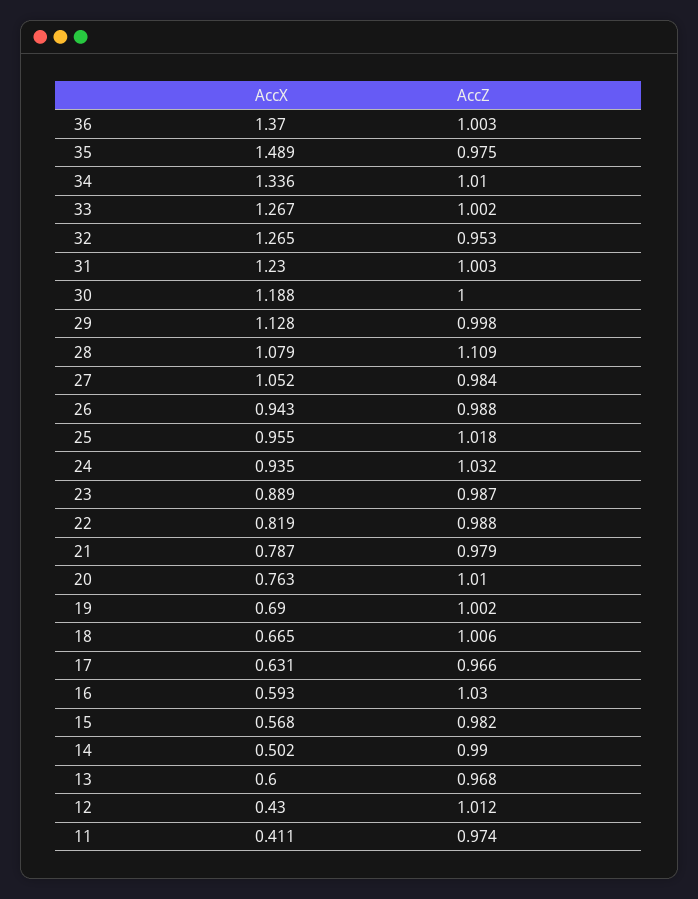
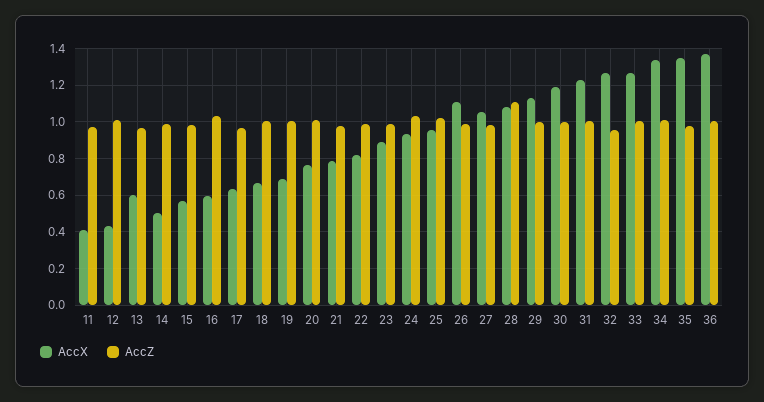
  {
    "AccX": {
      "36": 1.37,
-     "35": 1.489,
+     "35": 1.35,
      "34": 1.336,
      "33": 1.267,
      "32": 1.265,
      "31": 1.23,
      "30": 1.188,
      "29": 1.128,
      "28": 1.079,
      "27": 1.052,
-     "26": 0.943,
+     "26": 1.1,
      "25": 0.955,
      "24": 0.935,
      "23": 0.889,
      "22": 0.819,
      "21": 0.787,
      "20": 0.763,
      "19": 0.69,
      "18": 0.665,
      "17": 0.631,
      "16": 0.593,
      "15": 0.568,
      "14": 0.502,
      "13": 0.6,
      "12": 0.43,
      "11": 0.411
    },
    "AccZ": {
      "36": 1.003,
      "35": 0.975,
      "34": 1.01,
      "33": 1.002,
      "32": 0.953,
      "31": 1.003,
      "30": 1,
      "29": 0.998,
      "28": 1.109,
      "27": 0.984,
      "26": 0.988,
      "25": 1.018,
      "24": 1.032,
      "23": 0.987,
      "22": 0.988,
      "21": 0.979,
      "20": 1.01,
      "19": 1.002,
      "18": 1.006,
      "17": 0.966,
      "16": 1.03,
      "15": 0.982,
      "14": 0.99,
      "13": 0.968,
      "12": 1.012,
      "11": 0.974
    }
  }

